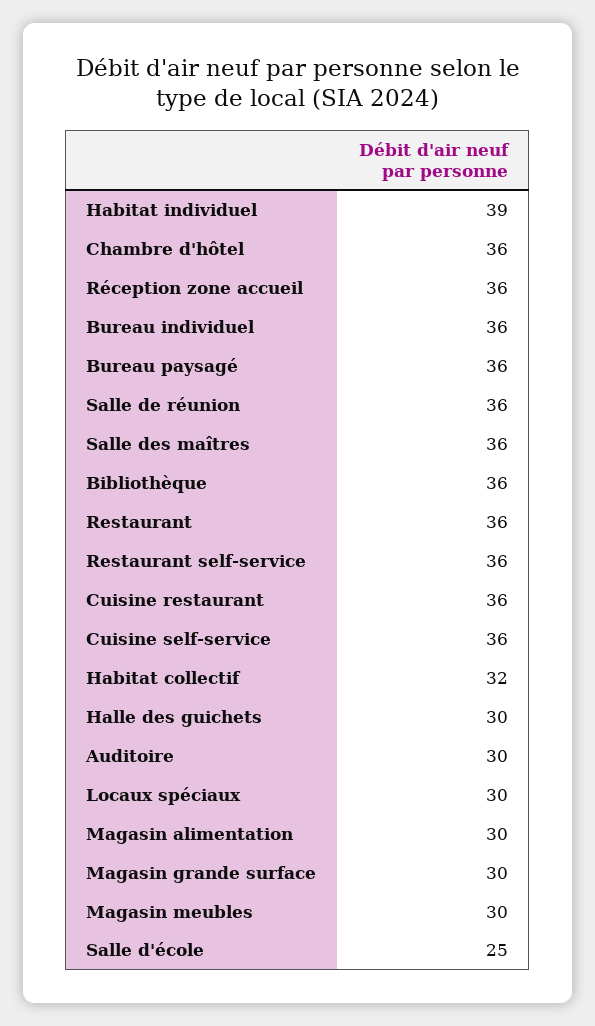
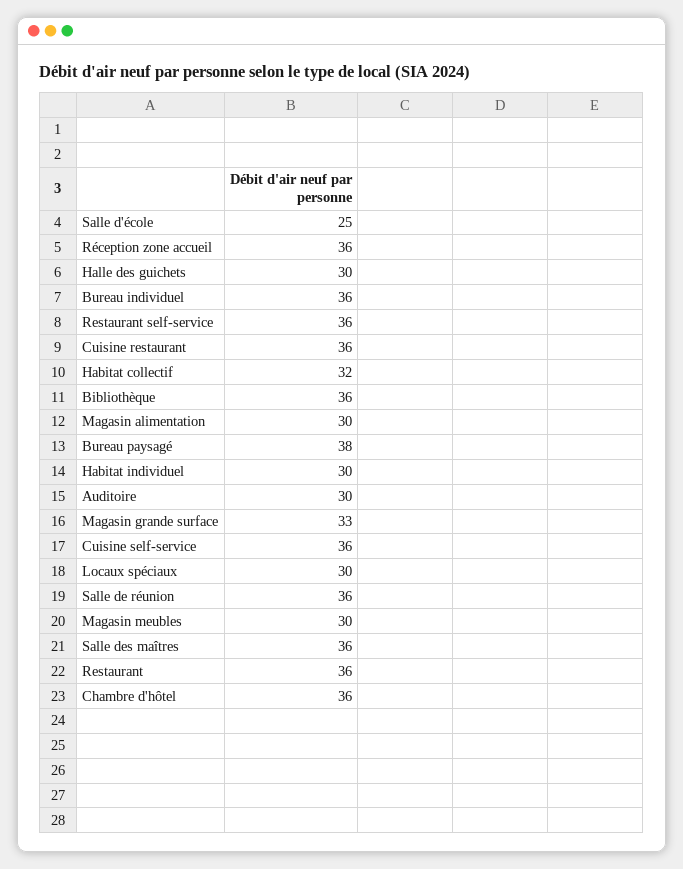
  {
-   "Habitat individuel": 39,
+   "Habitat individuel": 30,
    "Chambre d'hôtel": 36,
    "Réception zone accueil": 36,
    "Bureau individuel": 36,
-   "Bureau paysagé": 36,
+   "Bureau paysagé": 38,
    "Salle de réunion": 36,
    "Salle des maîtres": 36,
    "Bibliothèque": 36,
    "Restaurant": 36,
    "Restaurant self-service": 36,
    "Cuisine restaurant": 36,
    "Cuisine self-service": 36,
    "Habitat collectif": 32,
    "Halle des guichets": 30,
    "Auditoire": 30,
    "Locaux spéciaux": 30,
    "Magasin alimentation": 30,
-   "Magasin grande surface": 30,
+   "Magasin grande surface": 33,
    "Magasin meubles": 30,
    "Salle d'école": 25
  }

